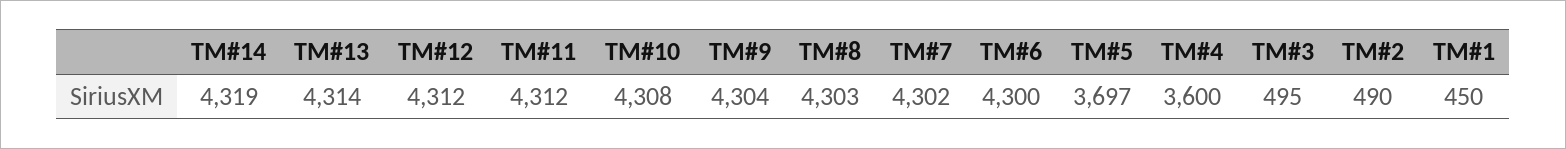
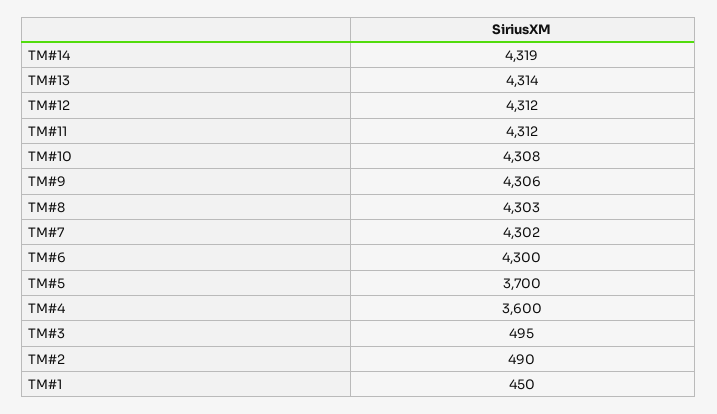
  {
    "TM#14": 4319,
    "TM#13": 4314,
    "TM#12": 4312,
    "TM#11": 4312,
    "TM#10": 4308,
-   "TM#9": 4304,
+   "TM#9": 4306,
    "TM#8": 4303,
    "TM#7": 4302,
    "TM#6": 4300,
-   "TM#5": 3697,
+   "TM#5": 3700,
    "TM#4": 3600,
    "TM#3": 495,
    "TM#2": 490,
    "TM#1": 450
  }

